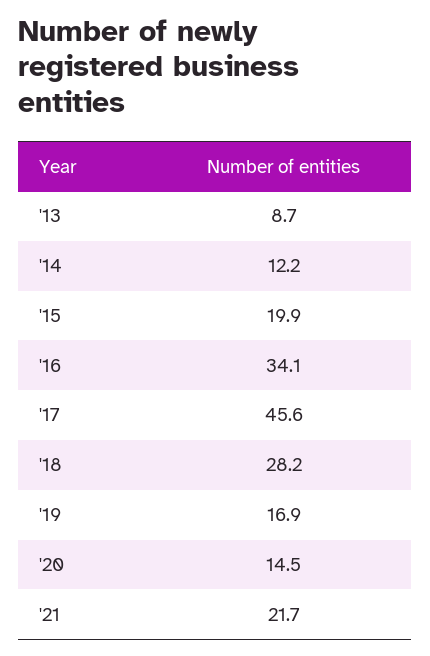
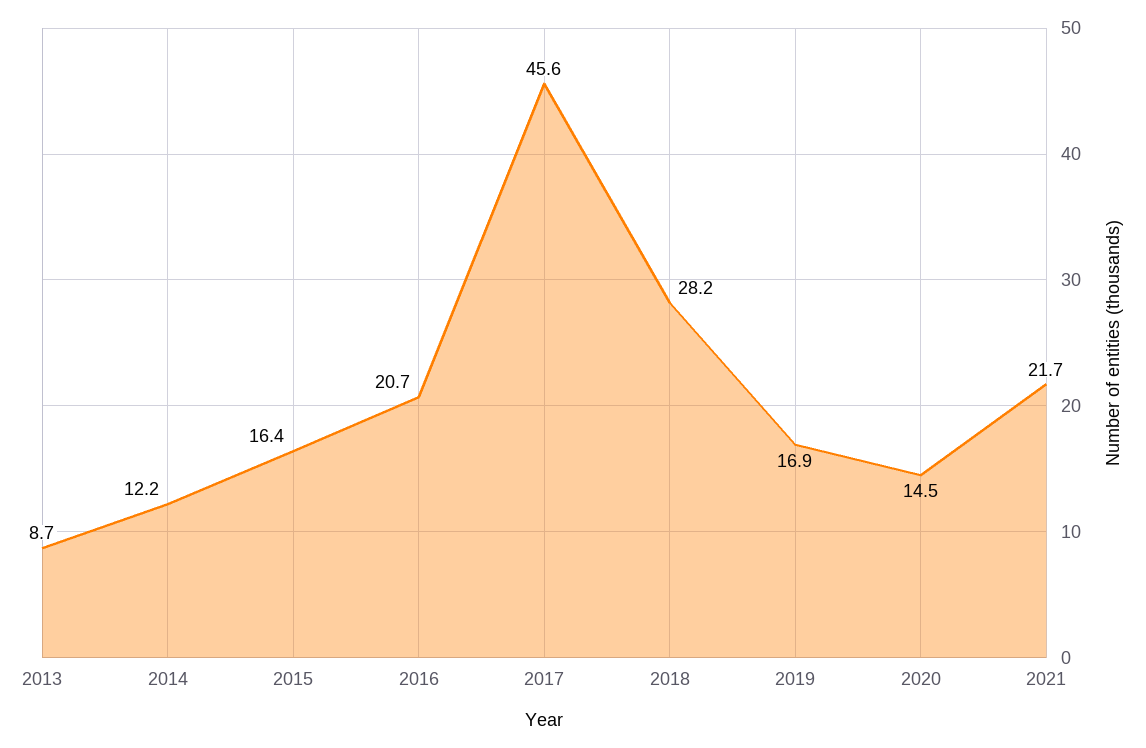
  {
    "'13": 8.7,
    "'14": 12.2,
-   "'15": 19.9,
+   "'15": 16.4,
-   "'16": 34.1,
+   "'16": 20.7,
    "'17": 45.6,
    "'18": 28.2,
    "'19": 16.9,
    "'20": 14.5,
    "'21": 21.7
  }

